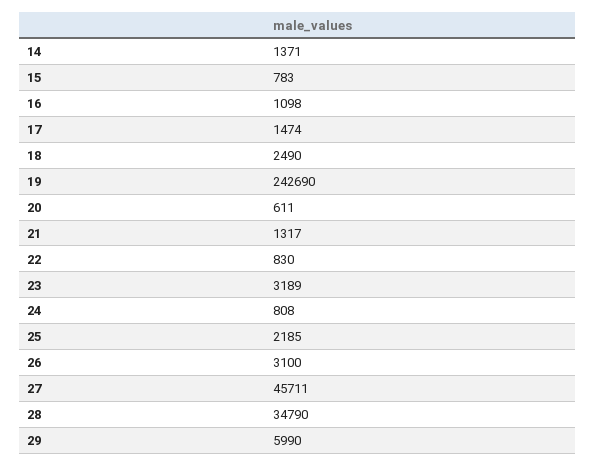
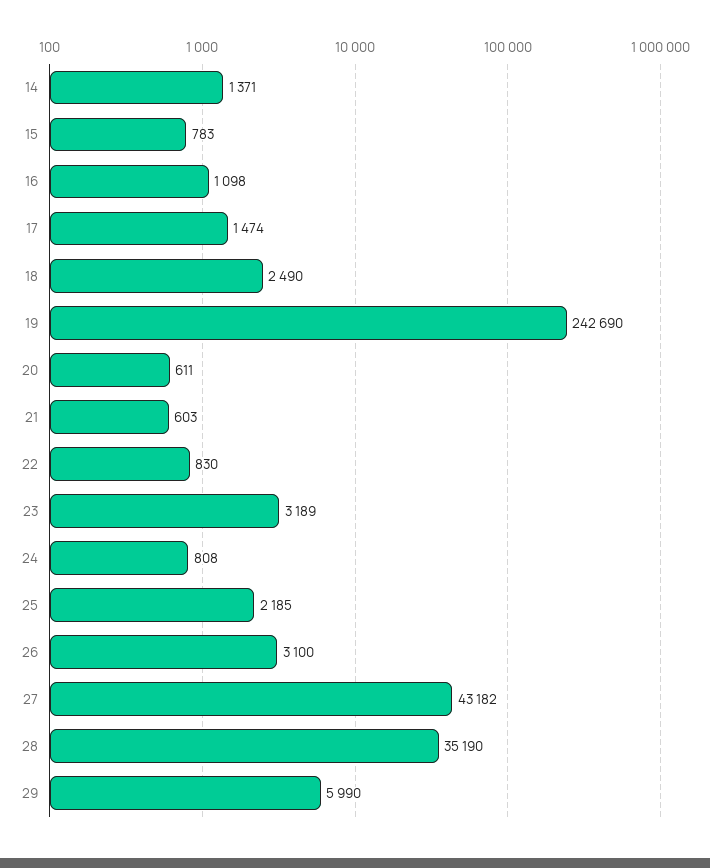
  {
    "14": 1371,
    "15": 783,
    "16": 1098,
    "17": 1474,
    "18": 2490,
    "19": 242690,
    "20": 611,
-   "21": 1317,
+   "21": 603,
    "22": 830,
    "23": 3189,
    "24": 808,
    "25": 2185,
    "26": 3100,
-   "27": 45711,
+   "27": 43182,
-   "28": 34790,
+   "28": 35190,
    "29": 5990
  }

